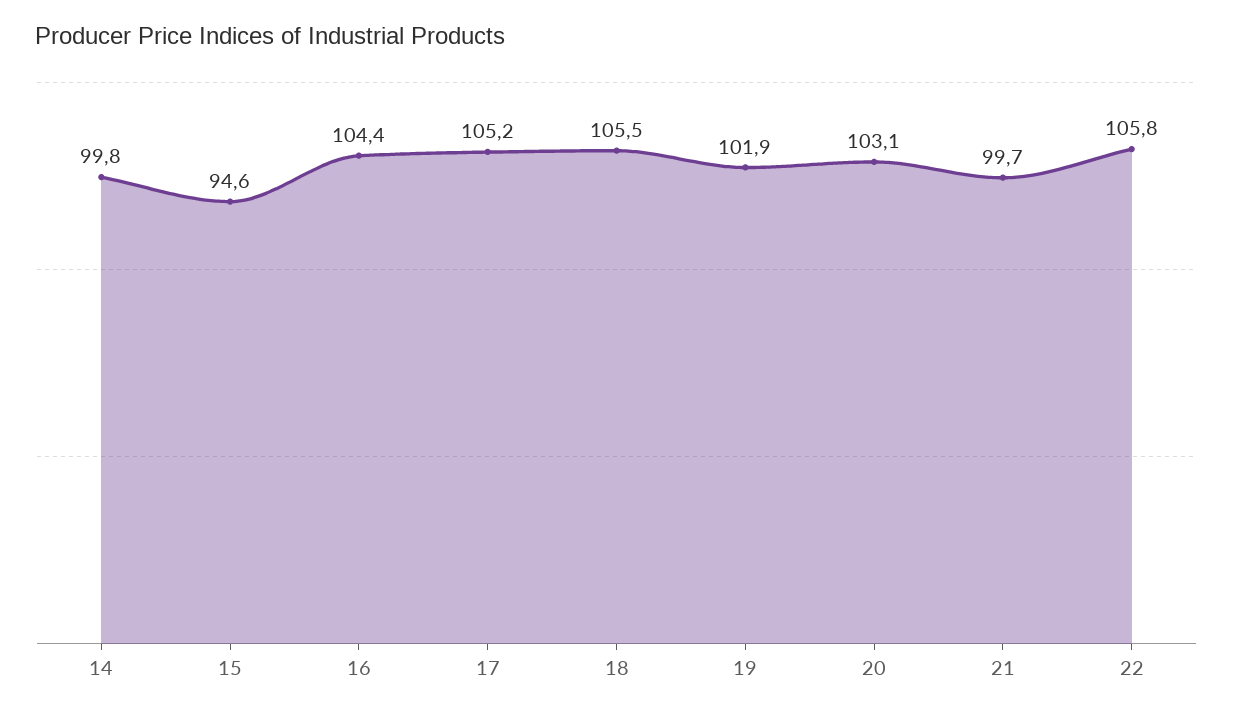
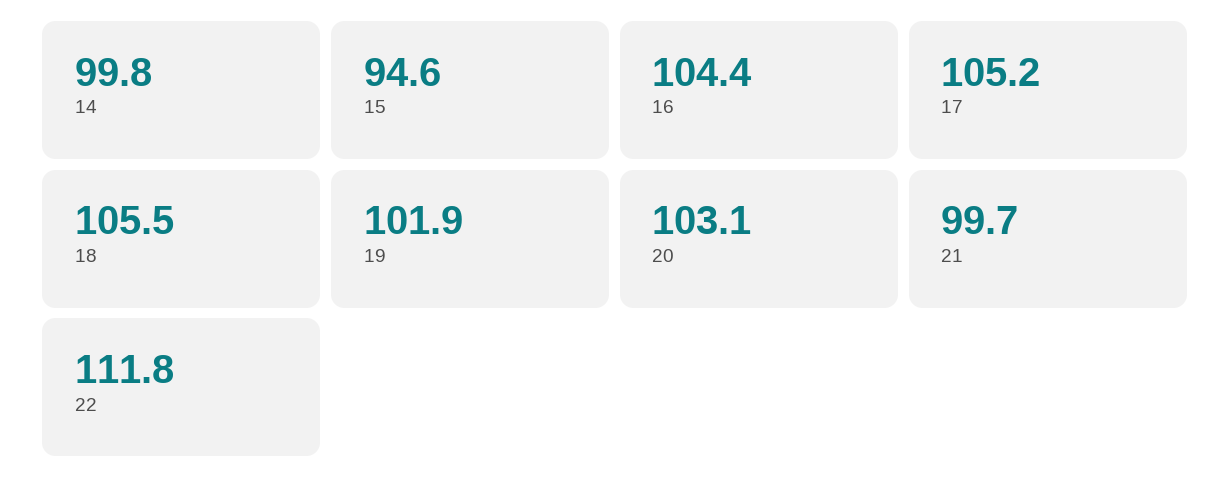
  {
    "14": 99.8,
    "15": 94.6,
    "16": 104.4,
    "17": 105.2,
    "18": 105.5,
    "19": 101.9,
    "20": 103.1,
    "21": 99.7,
-   "22": 105.8
+   "22": 111.8
  }

